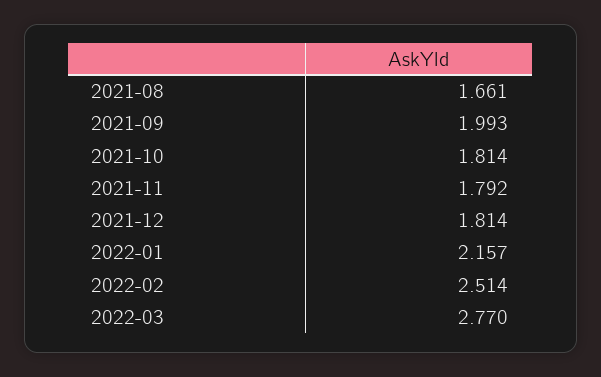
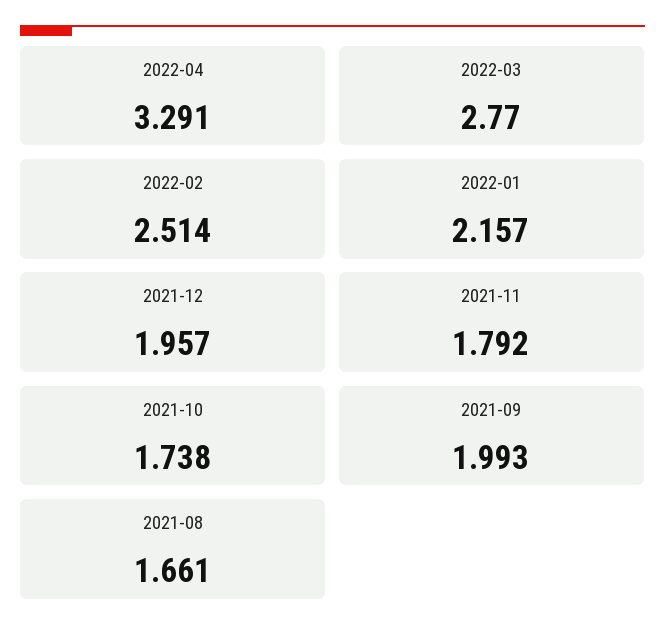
  {
    "2021-08": 1.661,
    "2021-09": 1.993,
-   "2021-10": 1.814,
+   "2021-10": 1.738,
    "2021-11": 1.792,
-   "2021-12": 1.814,
+   "2021-12": 1.957,
    "2022-01": 2.157,
    "2022-02": 2.514,
-   "2022-03": 2.77
+   "2022-03": 2.77,
+   "2022-04": 3.291
  }

